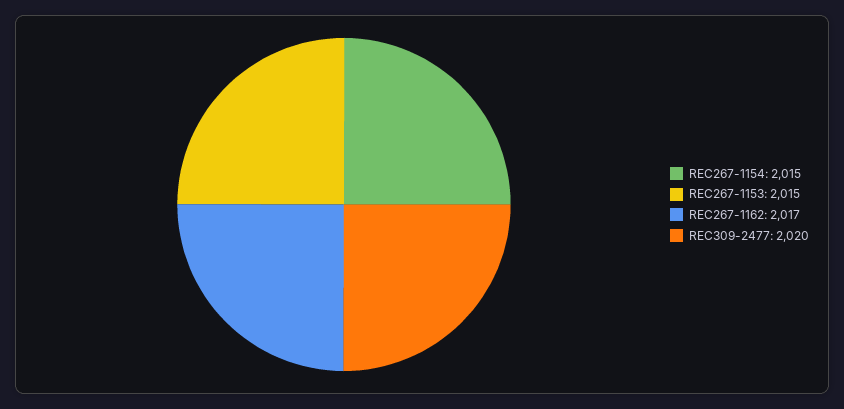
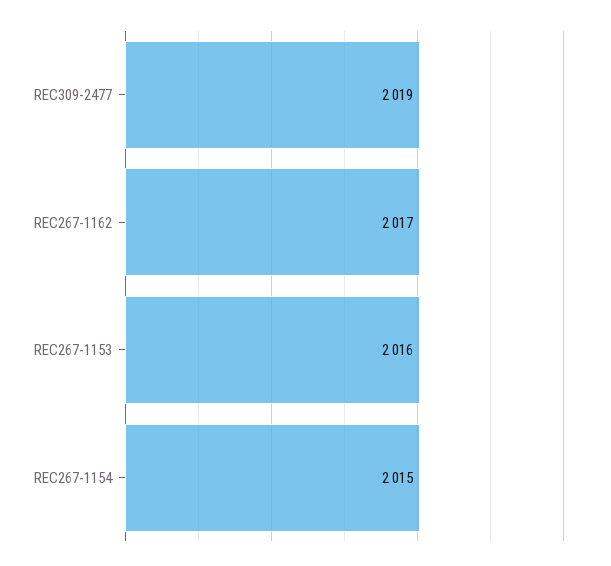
  {
    "REC267-1154": 2015,
-   "REC267-1153": 2015,
+   "REC267-1153": 2016,
    "REC267-1162": 2017,
-   "REC309-2477": 2020
+   "REC309-2477": 2019
  }

